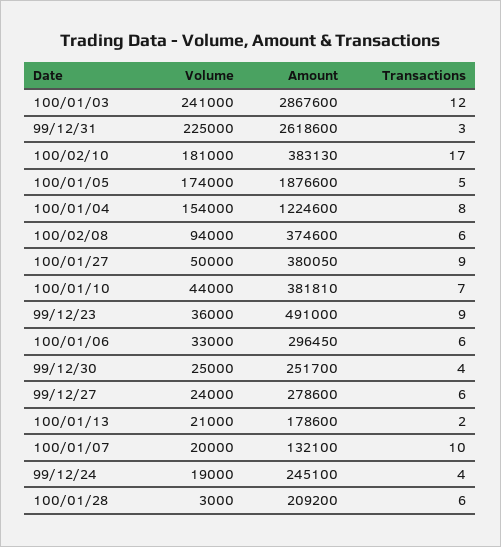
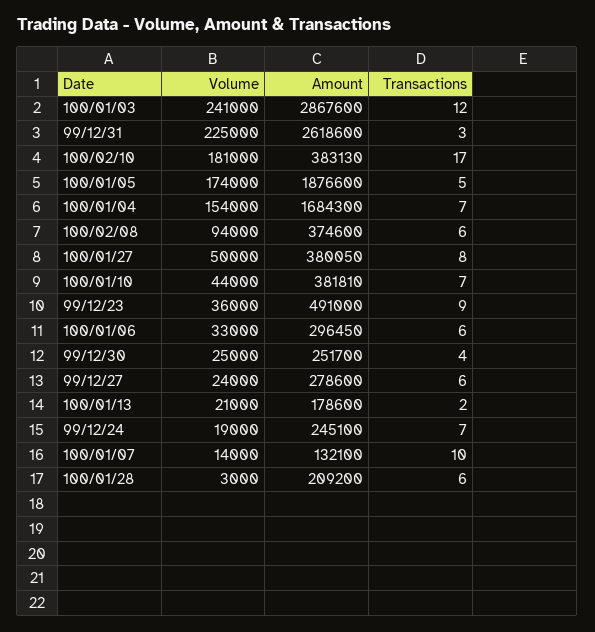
  {
    "Volume": {
      "100/01/03": 241000,
      "99/12/31": 225000,
      "100/02/10": 181000,
      "100/01/05": 174000,
      "100/01/04": 154000,
      "100/02/08": 94000,
      "100/01/27": 50000,
      "100/01/10": 44000,
      "99/12/23": 36000,
      "100/01/06": 33000,
      "99/12/30": 25000,
      "99/12/27": 24000,
      "100/01/13": 21000,
-     "100/01/07": 20000,
+     "100/01/07": 14000,
      "99/12/24": 19000,
      "100/01/28": 3000
    },
    "Amount": {
      "100/01/03": 2867600,
      "99/12/31": 2618600,
      "100/02/10": 383130,
      "100/01/05": 1876600,
-     "100/01/04": 1224600,
+     "100/01/04": 1684300,
      "100/02/08": 374600,
      "100/01/27": 380050,
      "100/01/10": 381810,
      "99/12/23": 491000,
      "100/01/06": 296450,
      "99/12/30": 251700,
      "99/12/27": 278600,
      "100/01/13": 178600,
      "100/01/07": 132100,
      "99/12/24": 245100,
      "100/01/28": 209200
    },
    "Transactions": {
      "100/01/03": 12,
      "99/12/31": 3,
      "100/02/10": 17,
      "100/01/05": 5,
-     "100/01/04": 8,
+     "100/01/04": 7,
      "100/02/08": 6,
-     "100/01/27": 9,
+     "100/01/27": 8,
      "100/01/10": 7,
      "99/12/23": 9,
      "100/01/06": 6,
      "99/12/30": 4,
      "99/12/27": 6,
      "100/01/13": 2,
      "100/01/07": 10,
-     "99/12/24": 4,
+     "99/12/24": 7,
      "100/01/28": 6
    }
  }

